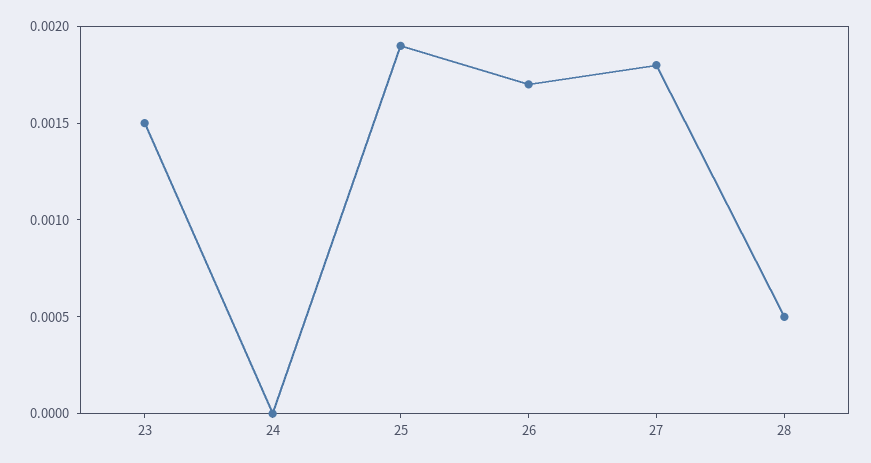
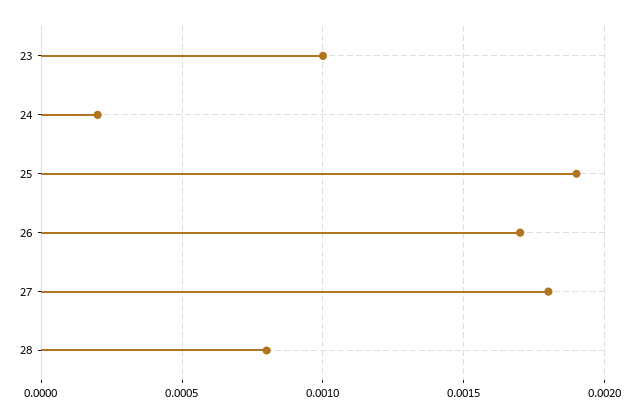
  {
-   "23": 0.0015,
+   "23": 0.001,
-   "24": 0,
+   "24": 0.0002,
    "25": 0.0019,
    "26": 0.0017,
    "27": 0.0018,
-   "28": 0.0005
+   "28": 0.0008
  }

